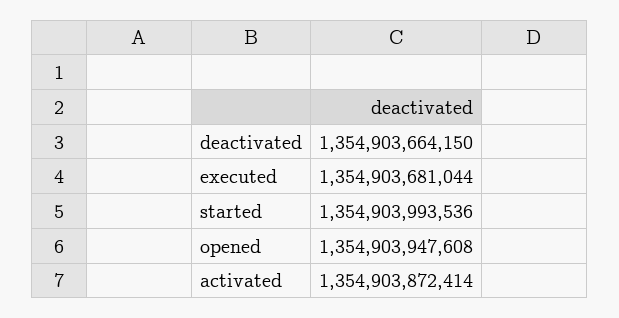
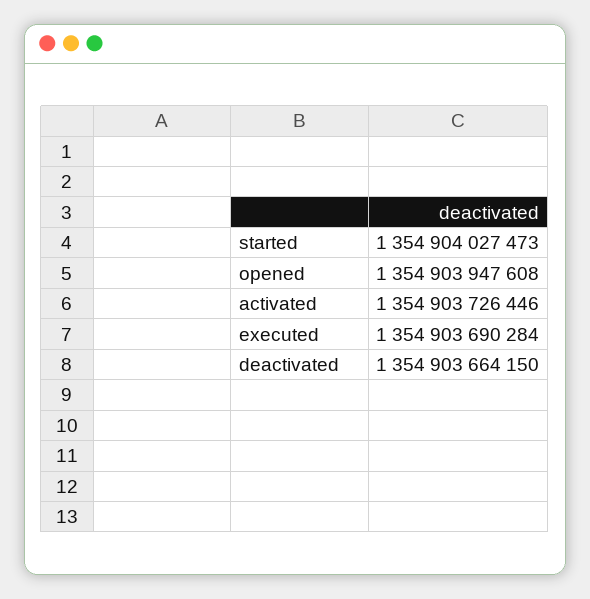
  {
    "deactivated": 1354903664150,
-   "executed": 1354903681044,
+   "executed": 1354903690284,
-   "started": 1354903993536,
+   "started": 1354904027473,
    "opened": 1354903947608,
-   "activated": 1354903872414
+   "activated": 1354903726446
  }

